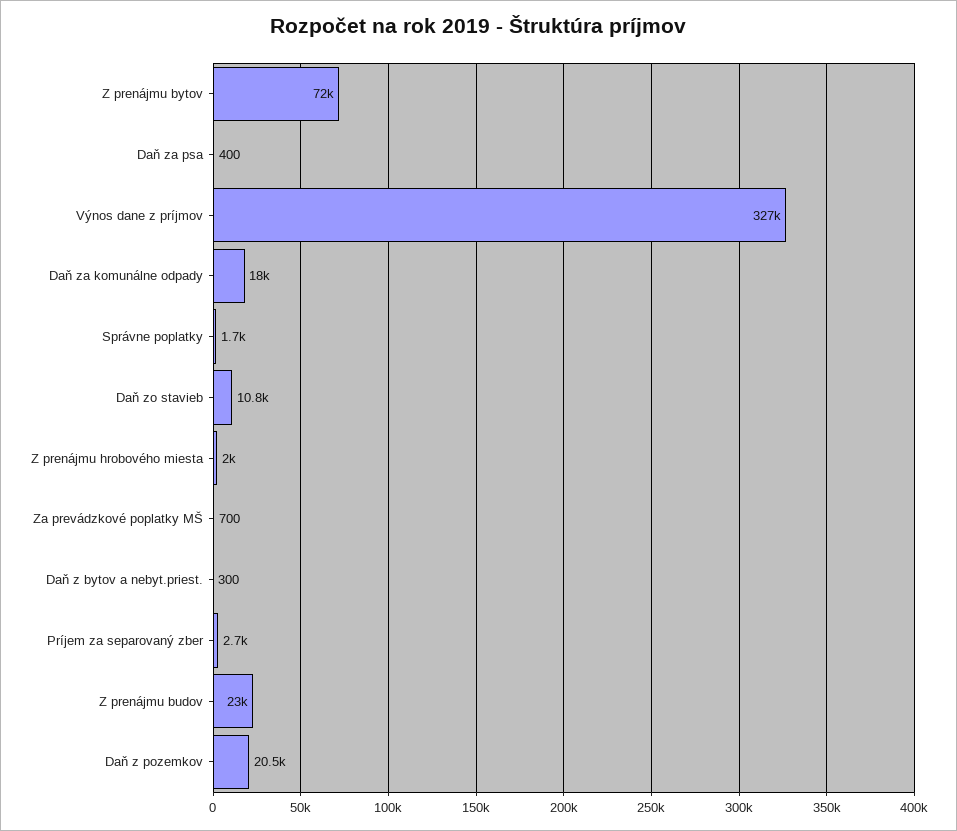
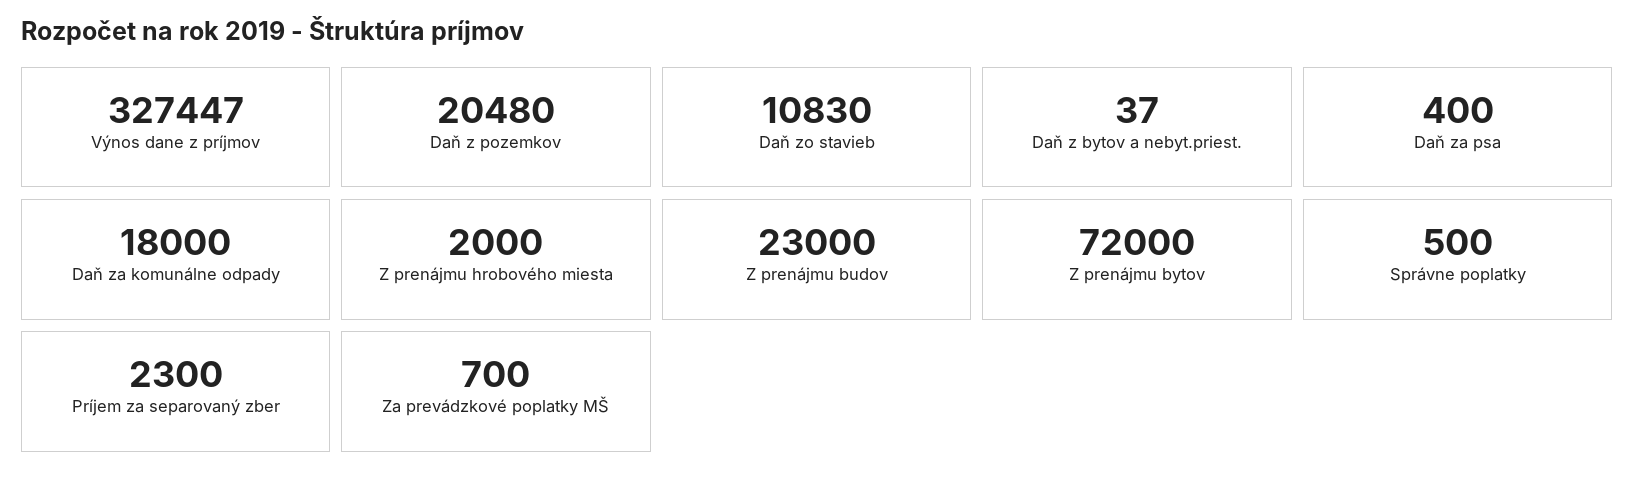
  {
    "Z prenájmu bytov": 72000,
    "Daň za psa": 400,
    "Výnos dane z príjmov": 327447,
    "Daň za komunálne odpady": 18000,
-   "Správne poplatky": 1700,
+   "Správne poplatky": 500,
    "Daň zo stavieb": 10830,
    "Z prenájmu hrobového miesta": 2000,
    "Za prevádzkové poplatky MŠ": 700,
-   "Daň z bytov a nebyt.priest.": 300,
+   "Daň z bytov a nebyt.priest.": 37,
-   "Príjem za separovaný zber": 2700,
+   "Príjem za separovaný zber": 2300,
    "Z prenájmu budov": 23000,
    "Daň z pozemkov": 20480
  }

